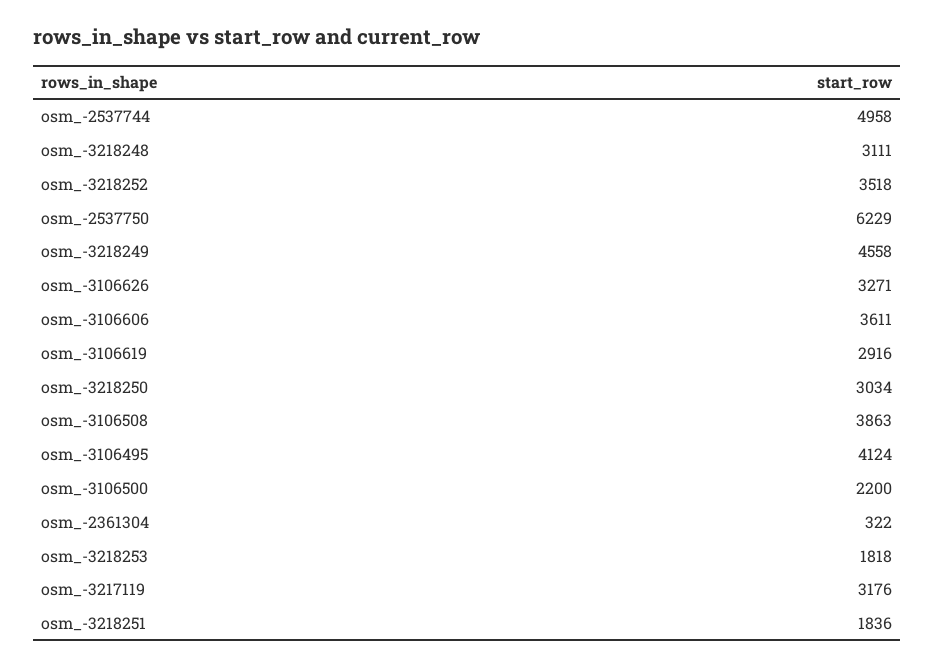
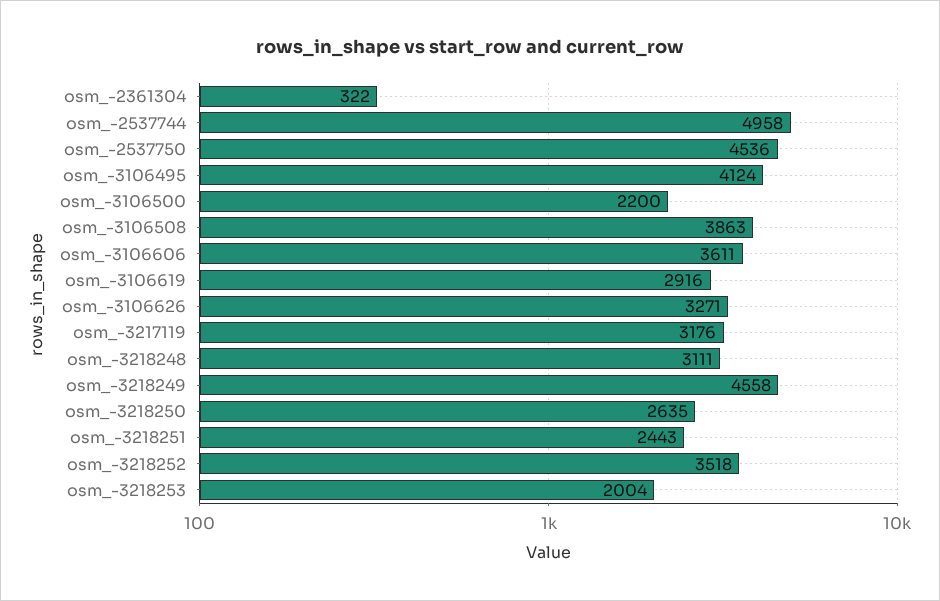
  {
    "osm_-2537744": 4958,
    "osm_-3218248": 3111,
    "osm_-3218252": 3518,
-   "osm_-2537750": 6229,
+   "osm_-2537750": 4536,
    "osm_-3218249": 4558,
    "osm_-3106626": 3271,
    "osm_-3106606": 3611,
    "osm_-3106619": 2916,
-   "osm_-3218250": 3034,
+   "osm_-3218250": 2635,
    "osm_-3106508": 3863,
    "osm_-3106495": 4124,
    "osm_-3106500": 2200,
    "osm_-2361304": 322,
-   "osm_-3218253": 1818,
+   "osm_-3218253": 2004,
    "osm_-3217119": 3176,
-   "osm_-3218251": 1836
+   "osm_-3218251": 2443
  }

